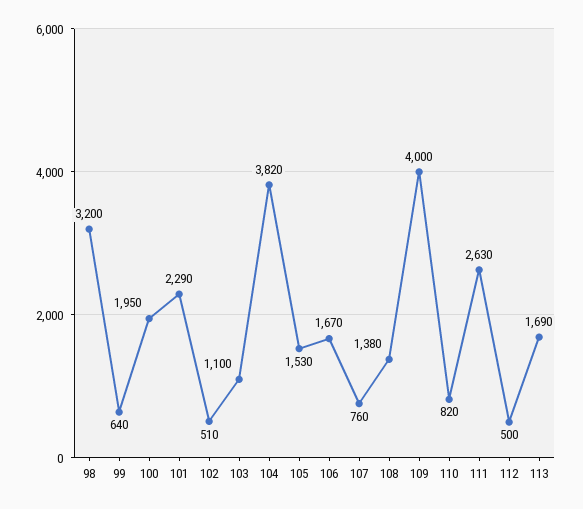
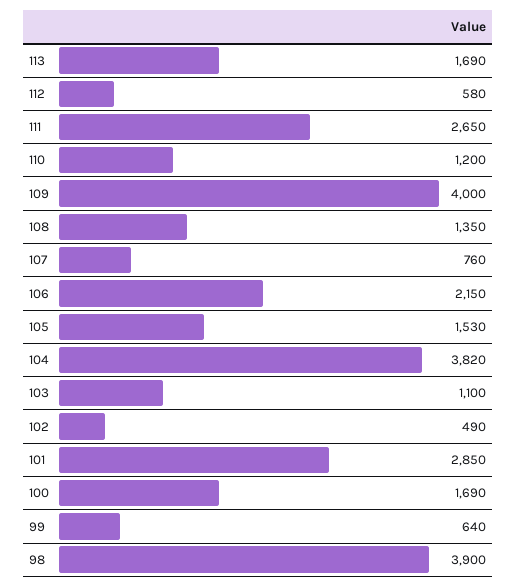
  {
-   "98": 3200,
+   "98": 3900,
    "99": 640,
-   "100": 1950,
+   "100": 1690,
-   "101": 2290,
+   "101": 2850,
-   "102": 510,
+   "102": 490,
    "103": 1100,
    "104": 3820,
    "105": 1530,
-   "106": 1670,
+   "106": 2150,
    "107": 760,
-   "108": 1380,
+   "108": 1350,
    "109": 4000,
-   "110": 820,
+   "110": 1200,
-   "111": 2630,
+   "111": 2650,
-   "112": 500,
+   "112": 580,
    "113": 1690
  }

